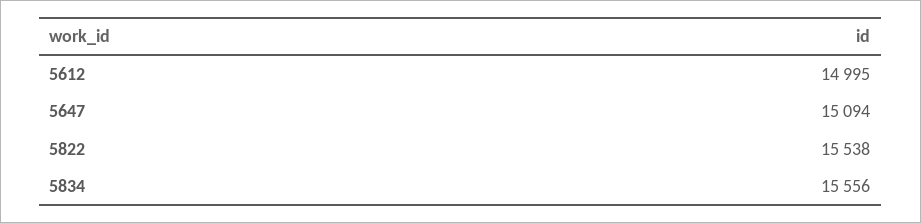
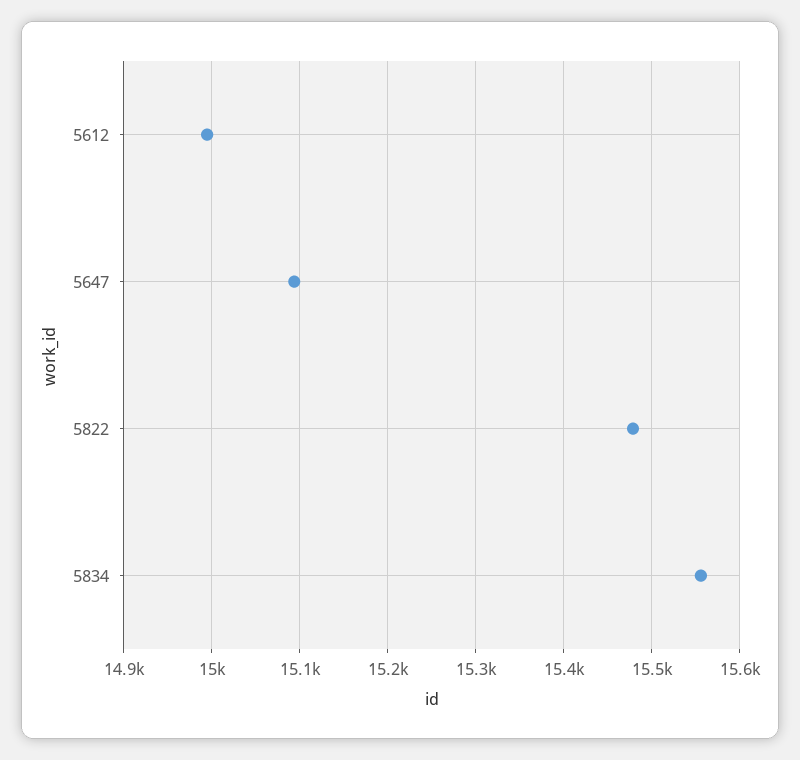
  {
    "5612": 14995,
    "5647": 15094,
-   "5822": 15538,
+   "5822": 15480,
    "5834": 15556
  }

